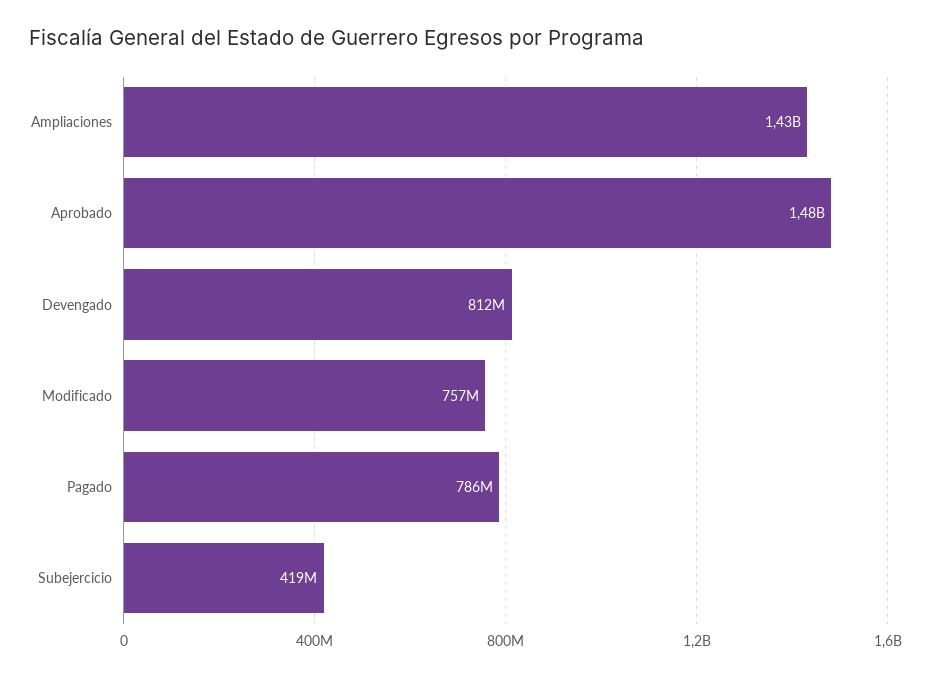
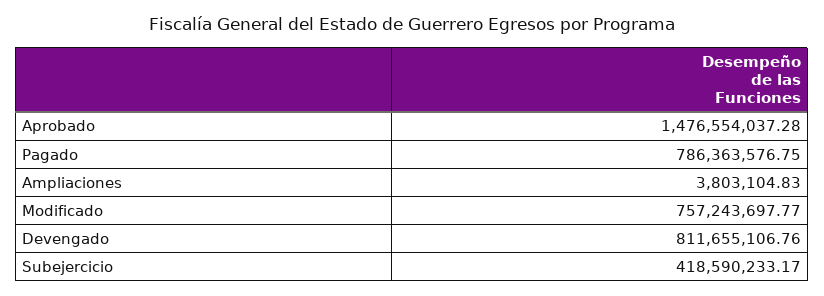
  {
-   "Ampliaciones": 1430000000,
+   "Ampliaciones": 3803104.83,
    "Aprobado": 1476554037.28,
    "Devengado": 811655106.76,
    "Modificado": 757243697.77,
    "Pagado": 786363576.75,
    "Subejercicio": 418590233.17
  }

